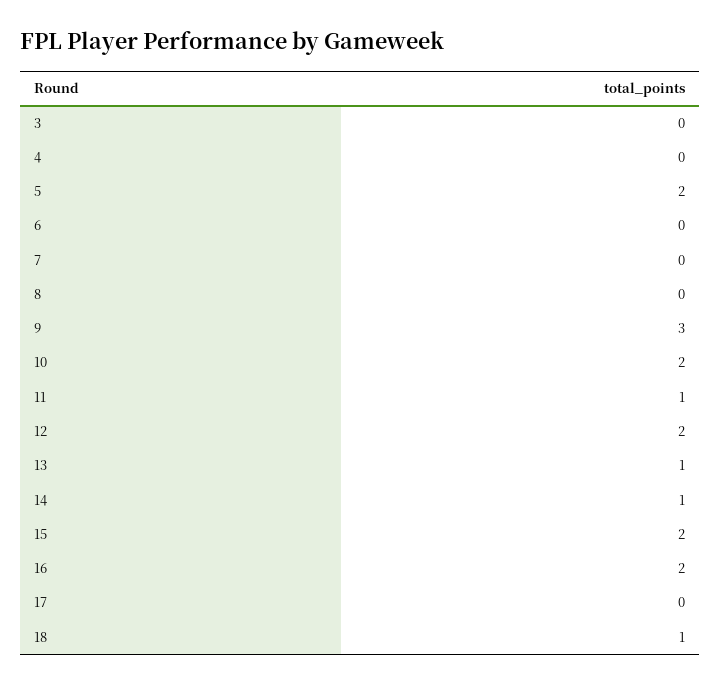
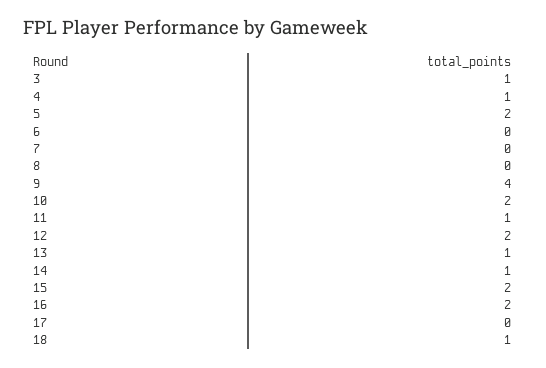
  {
-   "3": 0,
+   "3": 1,
-   "4": 0,
+   "4": 1,
    "5": 2,
    "6": 0,
    "7": 0,
    "8": 0,
-   "9": 3,
+   "9": 4,
    "10": 2,
    "11": 1,
    "12": 2,
    "13": 1,
    "14": 1,
    "15": 2,
    "16": 2,
    "17": 0,
    "18": 1
  }

